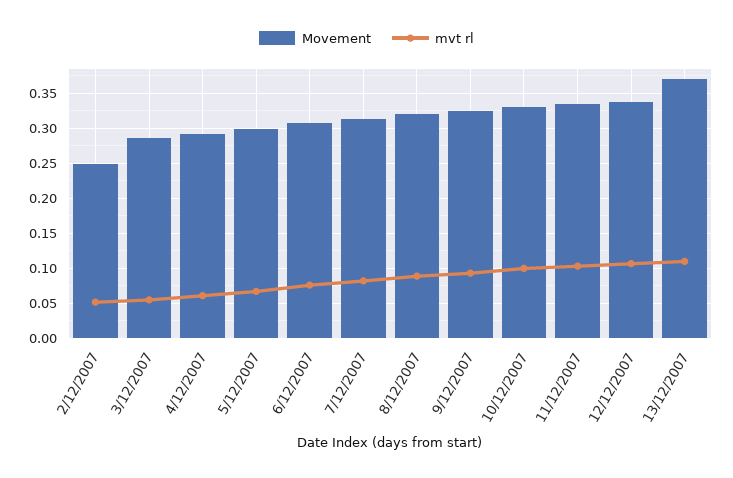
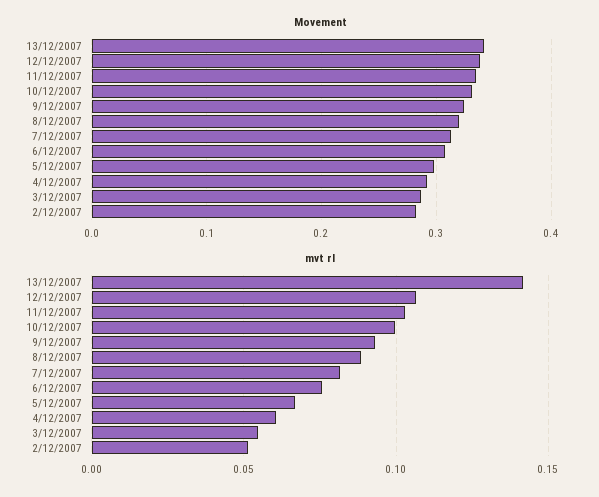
  {
    "Movement": {
-     "2/12/2007": 0.25,
+     "2/12/2007": 0.28,
      "3/12/2007": 0.29,
      "4/12/2007": 0.29,
      "5/12/2007": 0.3,
      "6/12/2007": 0.31,
      "7/12/2007": 0.31,
      "8/12/2007": 0.32,
      "9/12/2007": 0.32,
      "10/12/2007": 0.33,
      "11/12/2007": 0.33,
      "12/12/2007": 0.34,
-     "13/12/2007": 0.37
+     "13/12/2007": 0.34
    },
    "mvt rl": {
      "2/12/2007": 0.05,
      "3/12/2007": 0.055,
      "4/12/2007": 0.06,
      "5/12/2007": 0.065,
      "6/12/2007": 0.075,
      "7/12/2007": 0.08,
      "8/12/2007": 0.09,
      "9/12/2007": 0.095,
      "10/12/2007": 0.1,
      "11/12/2007": 0.105,
      "12/12/2007": 0.105,
-     "13/12/2007": 0.11
+     "13/12/2007": 0.14
    }
  }

